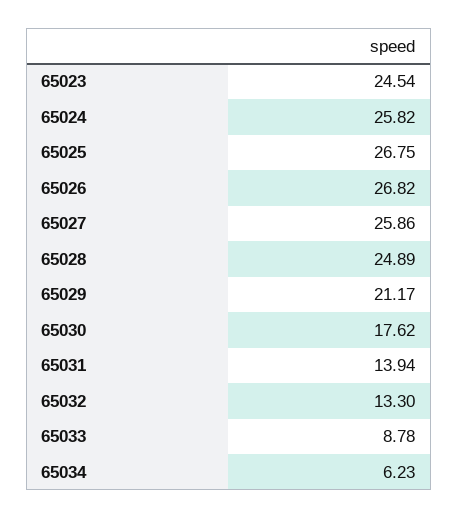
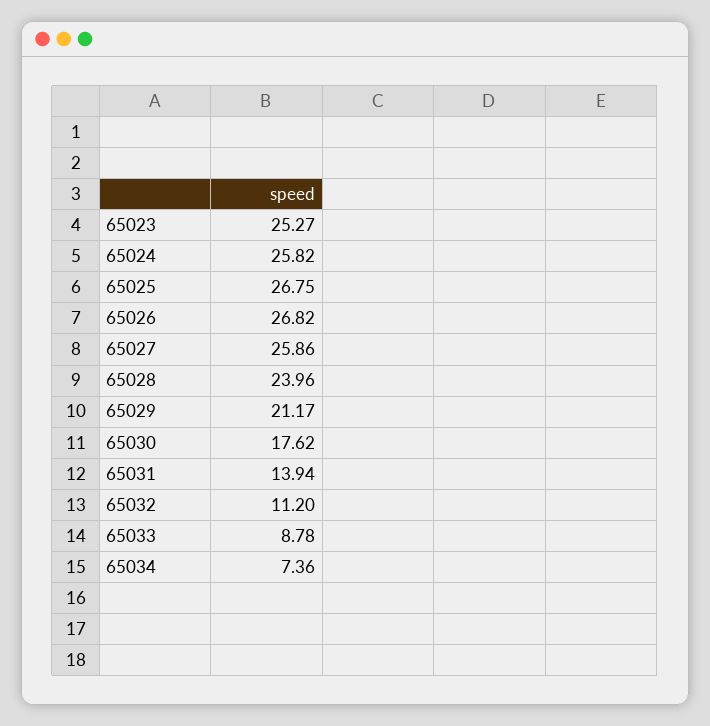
  {
-   "65023": 24.54,
+   "65023": 25.27,
    "65024": 25.82,
    "65025": 26.75,
    "65026": 26.82,
    "65027": 25.86,
-   "65028": 24.89,
+   "65028": 23.96,
    "65029": 21.17,
    "65030": 17.62,
    "65031": 13.94,
-   "65032": 13.3,
+   "65032": 11.2,
    "65033": 8.78,
-   "65034": 6.23
+   "65034": 7.36
  }

